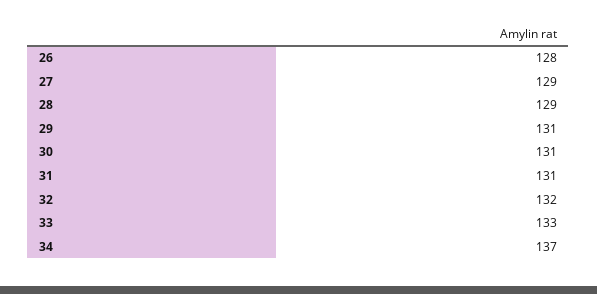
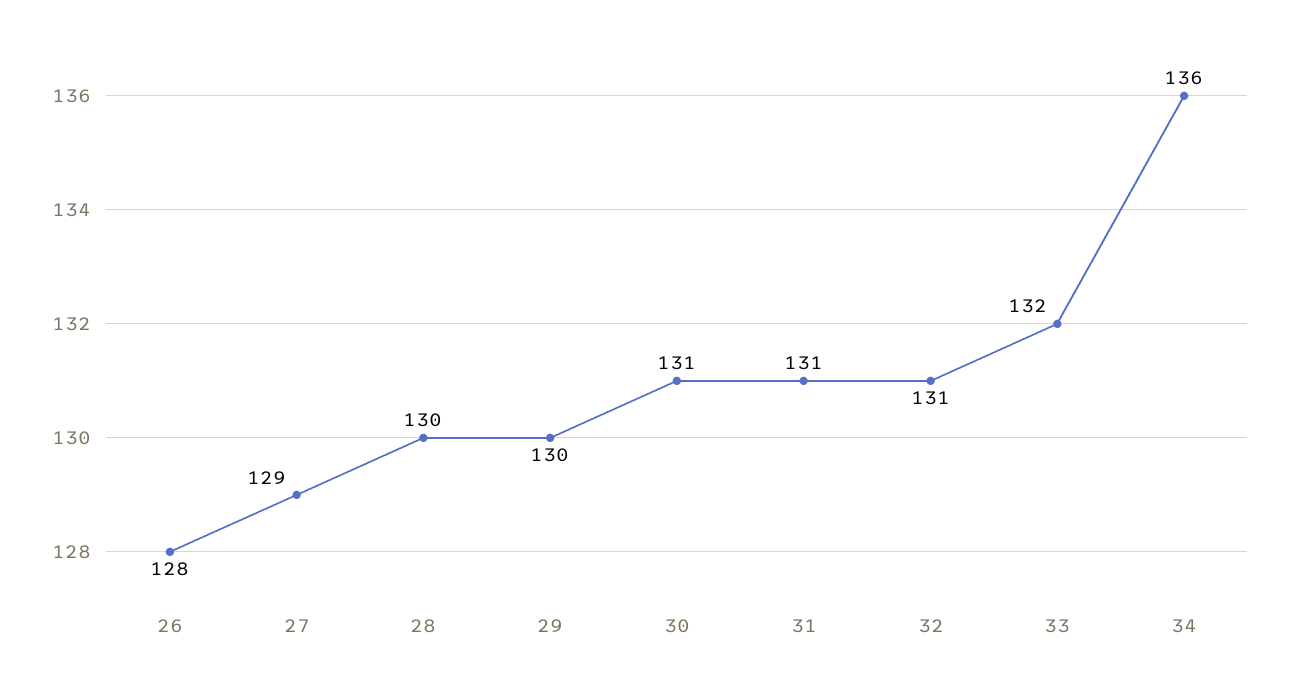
  {
    "26": 128,
    "27": 129,
-   "28": 129,
+   "28": 130,
-   "29": 131,
+   "29": 130,
    "30": 131,
    "31": 131,
-   "32": 132,
+   "32": 131,
-   "33": 133,
+   "33": 132,
-   "34": 137
+   "34": 136
  }

